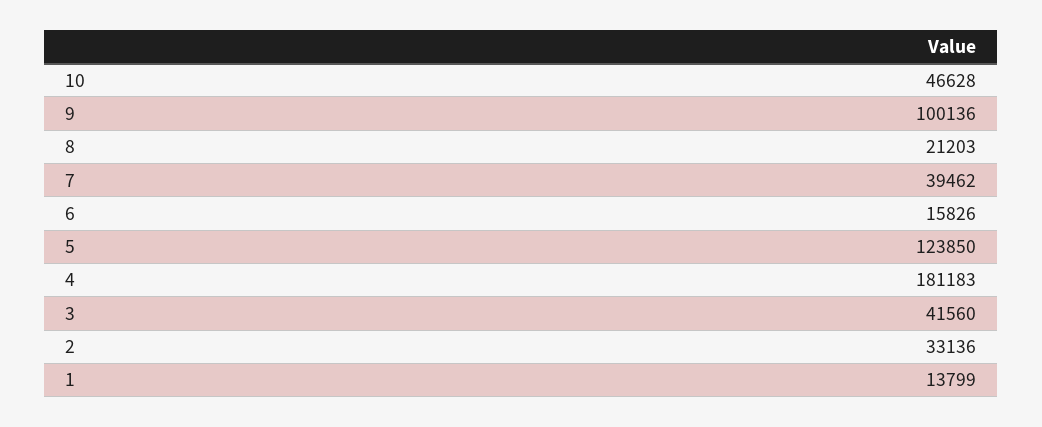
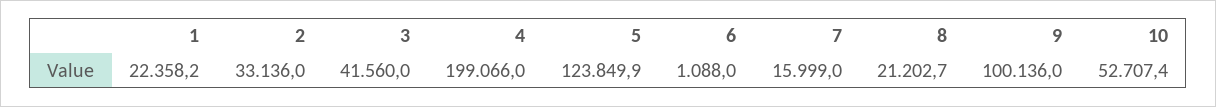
  {
-   "10": 46628,
+   "10": 52707.4,
    "9": 100136,
    "8": 21202.7,
-   "7": 39462,
+   "7": 15999,
-   "6": 15826,
+   "6": 1088,
    "5": 123849.9,
-   "4": 181183,
+   "4": 199066,
    "3": 41560,
    "2": 33136,
-   "1": 13799
+   "1": 22358.2
  }

